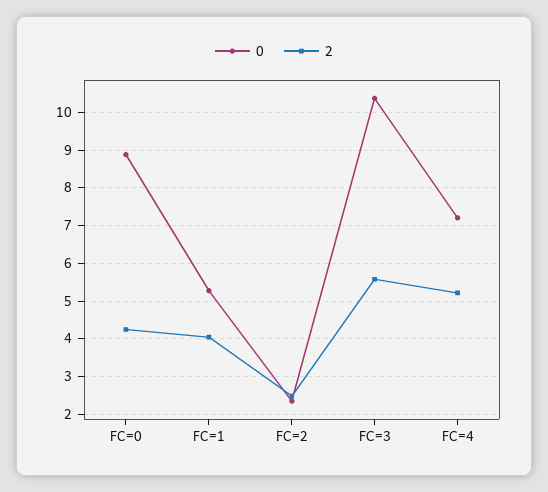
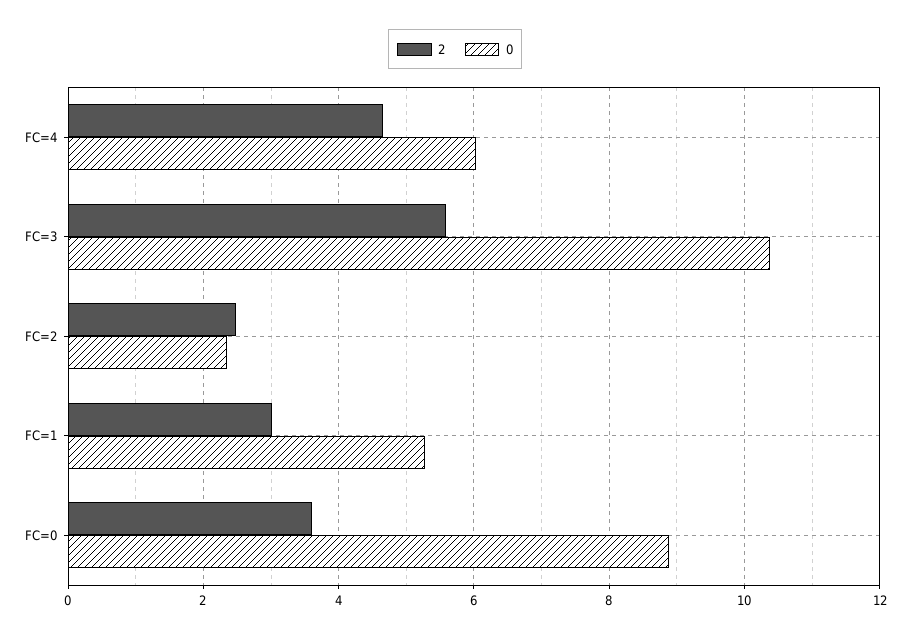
  {
    "0": {
      "FC=0": 8.8,
      "FC=1": 5.2,
      "FC=2": 2.4,
      "FC=3": 10.4,
-     "FC=4": 7.2
+     "FC=4": 6
    },
    "2": {
-     "FC=0": 4.2,
+     "FC=0": 3.6,
-     "FC=1": 4,
+     "FC=1": 3,
      "FC=2": 2.4,
      "FC=3": 5.6,
-     "FC=4": 5.2
+     "FC=4": 4.6
    }
  }

